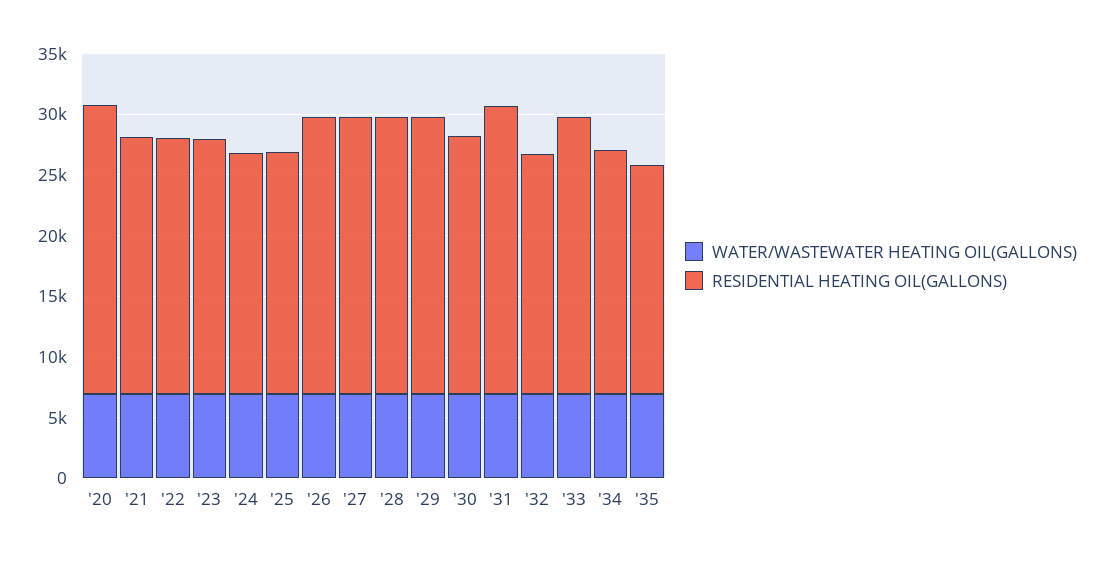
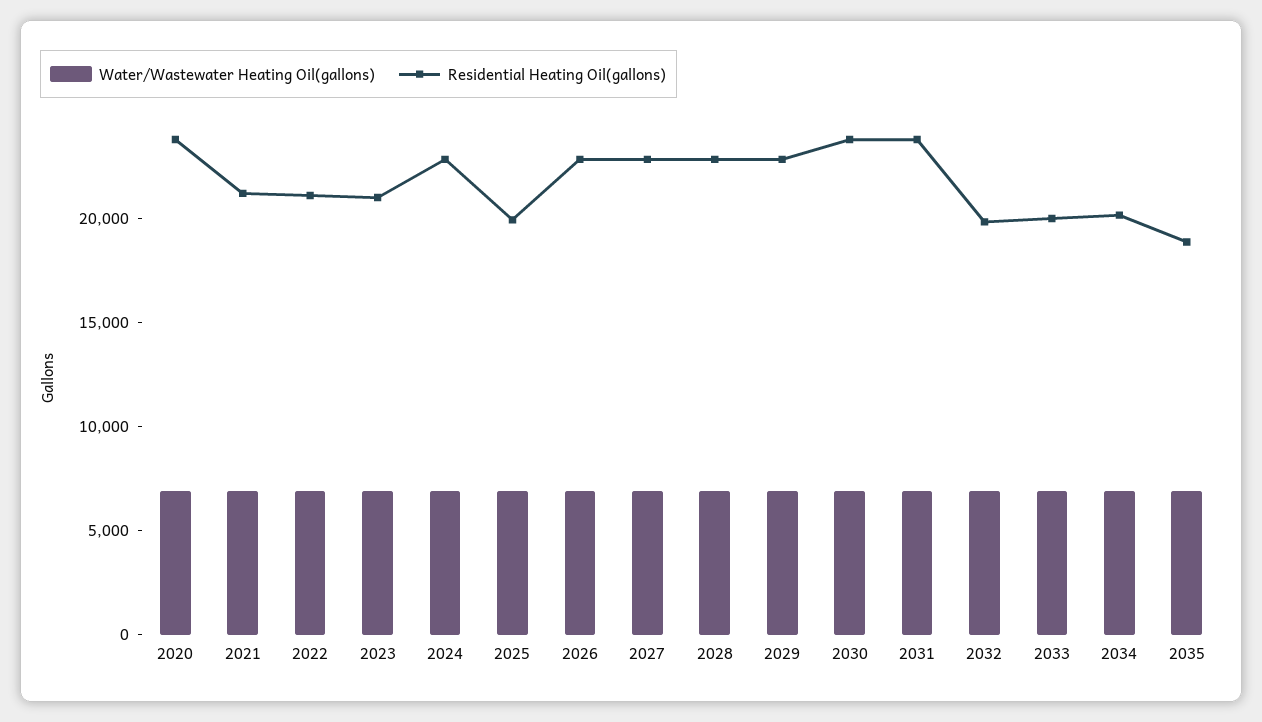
  {
    "WATER/WASTEWATER HEATING OIL(GALLONS)": {
      "'20": 7000,
      "'21": 7000,
      "'22": 7000,
      "'23": 7000,
      "'24": 7000,
      "'25": 7000,
      "'26": 7000,
      "'27": 7000,
      "'28": 7000,
      "'29": 7000,
      "'30": 7000,
      "'31": 7000,
      "'32": 7000,
      "'33": 7000,
      "'34": 7000,
      "'35": 7000
    },
    "RESIDENTIAL HEATING OIL(GALLONS)": {
      "'20": 24000,
      "'21": 21000,
      "'22": 21000,
      "'23": 21000,
-     "'24": 20000,
+     "'24": 23000,
      "'25": 20000,
      "'26": 23000,
      "'27": 23000,
      "'28": 23000,
      "'29": 23000,
-     "'30": 21000,
+     "'30": 24000,
      "'31": 24000,
      "'32": 20000,
-     "'33": 23000,
+     "'33": 20000,
      "'34": 20000,
      "'35": 19000
    }
  }

